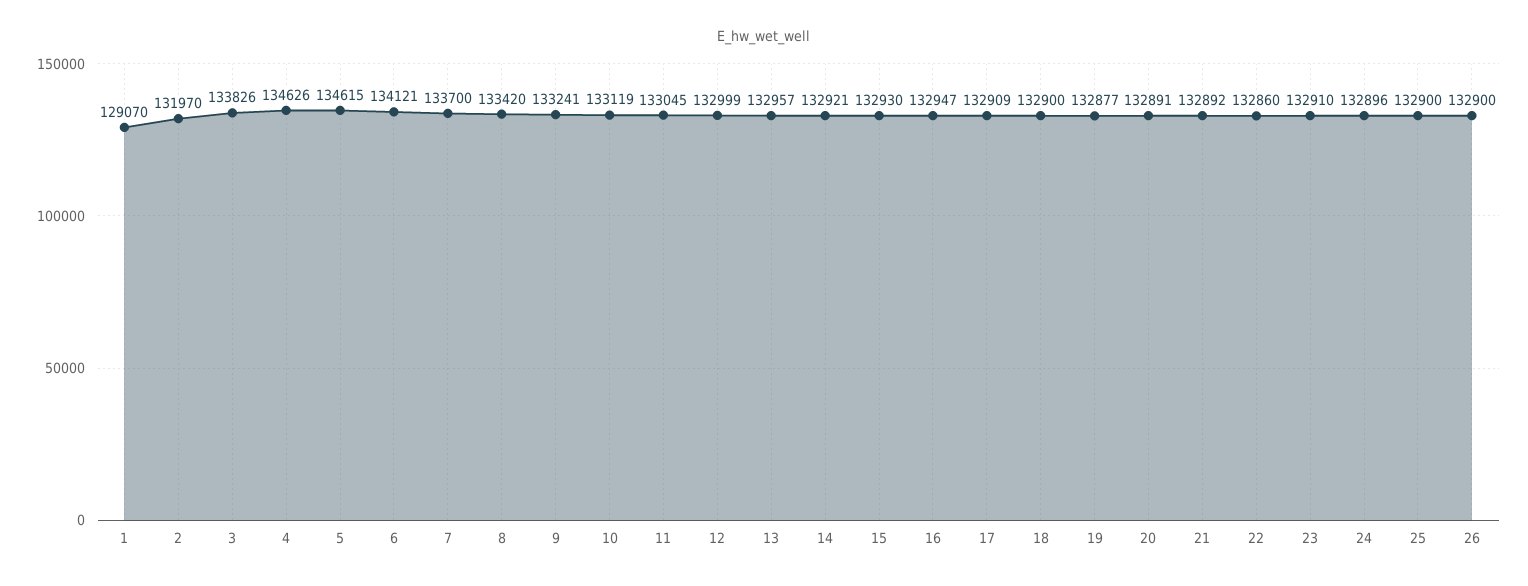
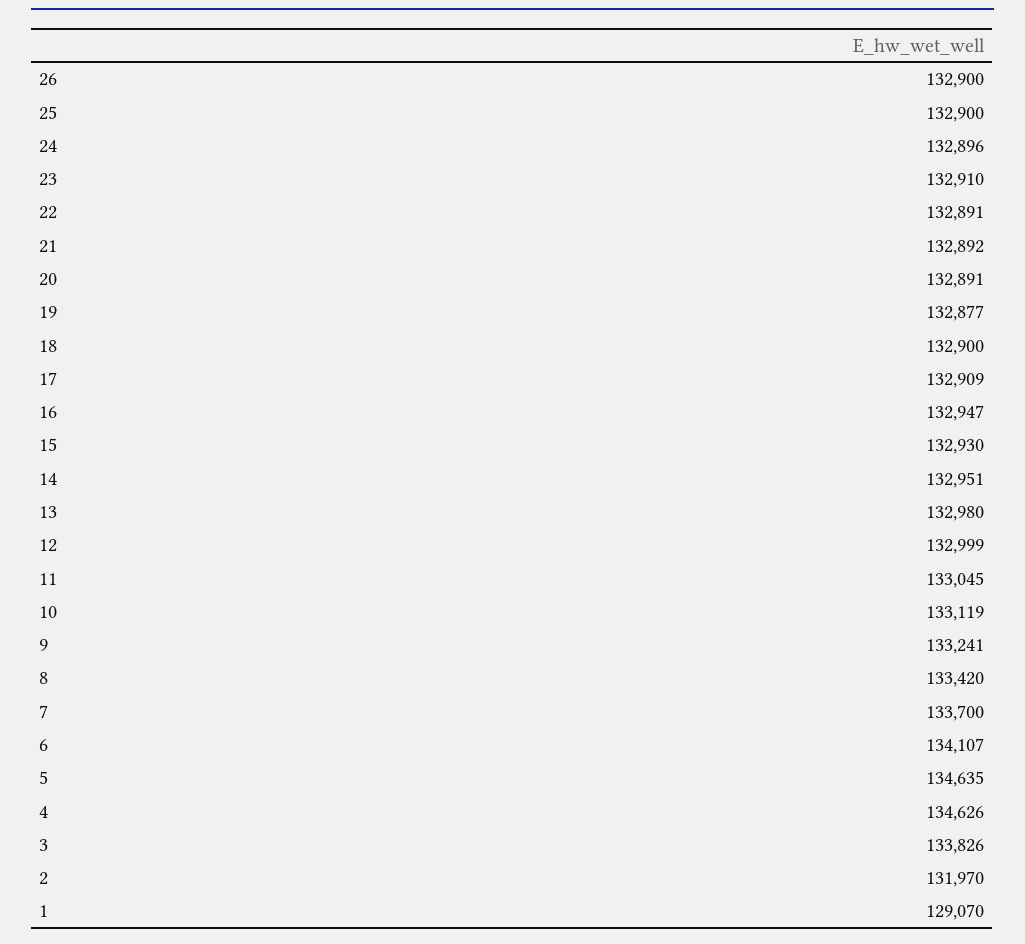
  {
    "1": 129070,
    "2": 131970,
    "3": 133826,
    "4": 134626,
-   "5": 134615,
+   "5": 134635,
-   "6": 134121,
+   "6": 134107,
    "7": 133700,
    "8": 133420,
    "9": 133241,
    "10": 133119,
    "11": 133045,
    "12": 132999,
-   "13": 132957,
+   "13": 132980,
-   "14": 132921,
+   "14": 132951,
    "15": 132930,
    "16": 132947,
    "17": 132909,
    "18": 132900,
    "19": 132877,
    "20": 132891,
    "21": 132892,
-   "22": 132860,
+   "22": 132891,
    "23": 132910,
    "24": 132896,
    "25": 132900,
    "26": 132900
  }

